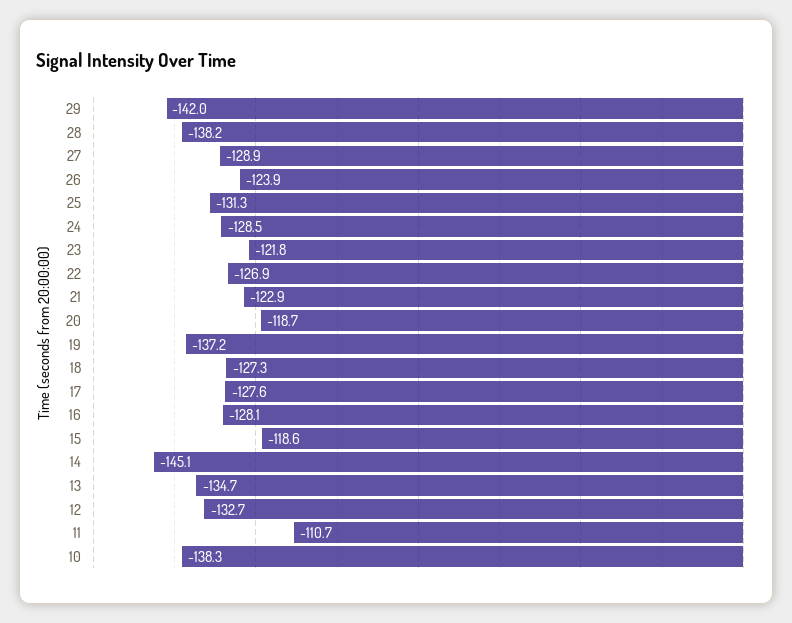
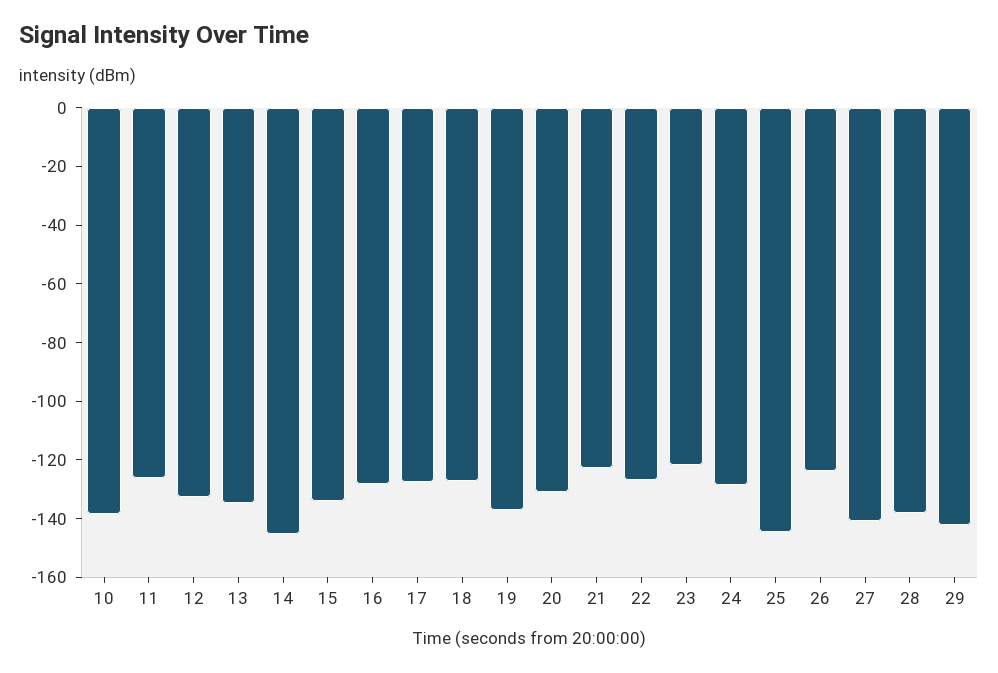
  {
    "29": -142,
    "28": -138.2,
-   "27": -128.9,
+   "27": -140,
    "26": -123.9,
-   "25": -131.3,
+   "25": -145,
    "24": -128.5,
    "23": -121.8,
    "22": -126.9,
    "21": -122.9,
-   "20": -118.7,
+   "20": -130,
    "19": -137.2,
    "18": -127.3,
    "17": -127.6,
    "16": -128.1,
-   "15": -118.6,
+   "15": -135,
    "14": -145.1,
    "13": -134.7,
    "12": -132.7,
-   "11": -110.7,
+   "11": -125,
    "10": -138.3
  }

